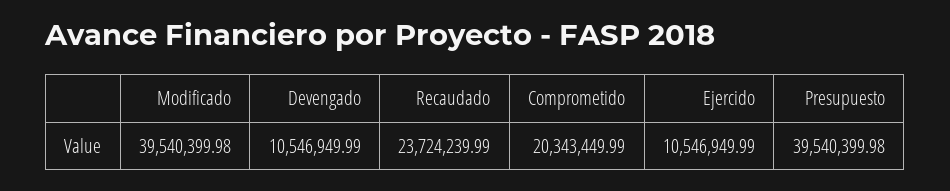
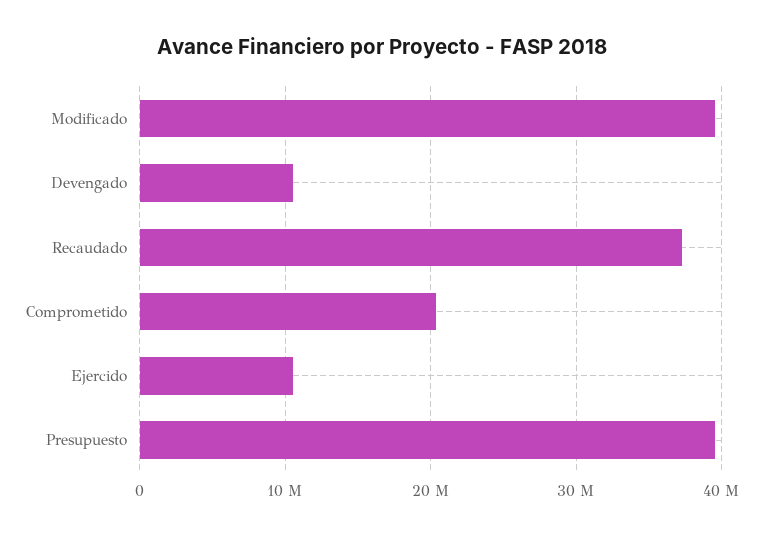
  {
    "Modificado": 39540399.98,
    "Devengado": 10546949.99,
-   "Recaudado": 23724239.99,
+   "Recaudado": 37000000,
    "Comprometido": 20343449.99,
    "Ejercido": 10546949.99,
    "Presupuesto": 39540399.98
  }

